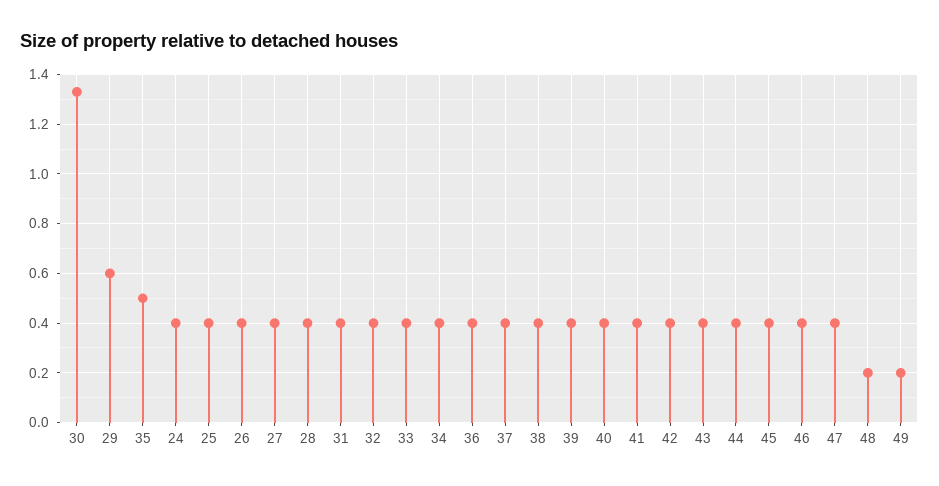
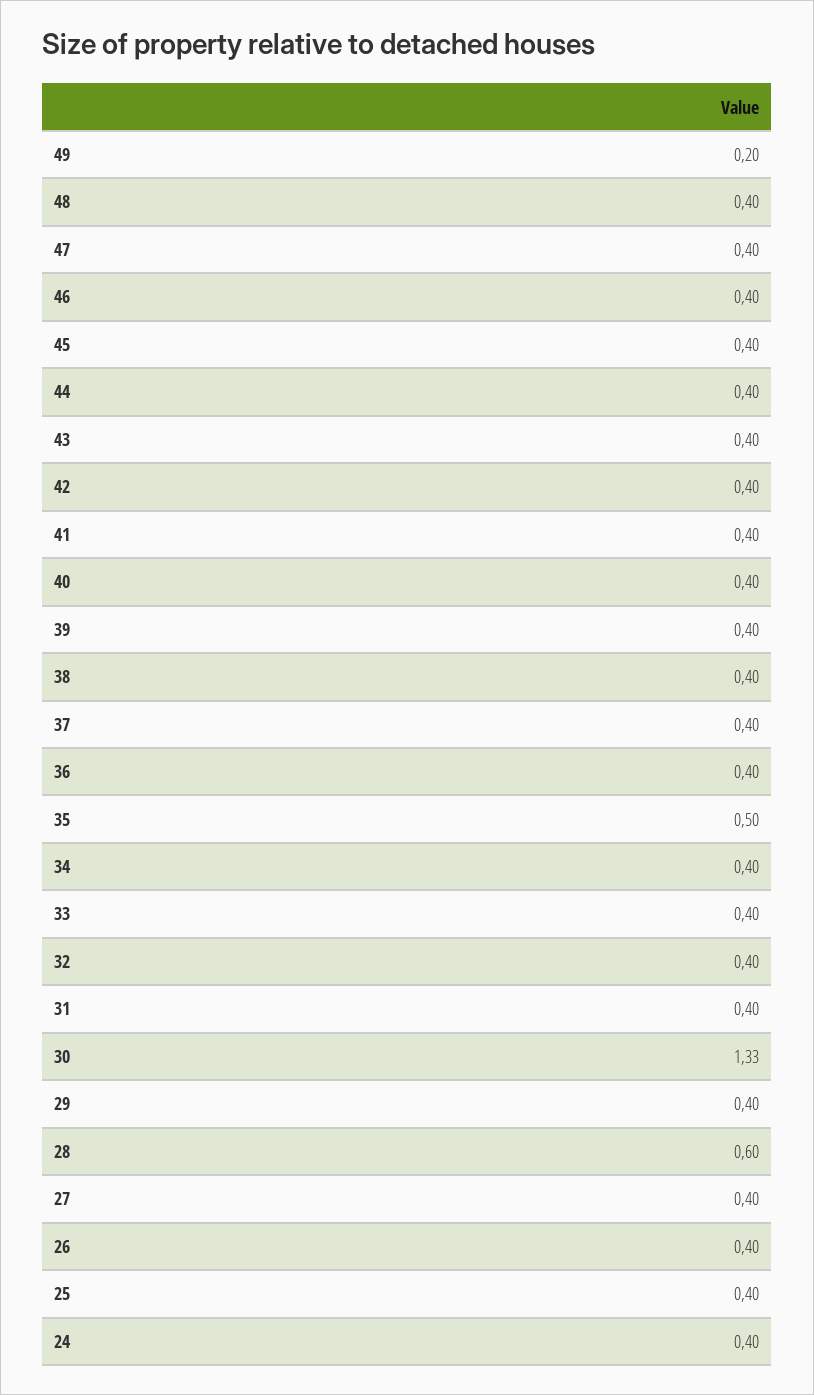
  {
    "30": 1.33,
-   "29": 0.6,
+   "29": 0.4,
    "35": 0.5,
    "24": 0.4,
    "25": 0.4,
    "26": 0.4,
    "27": 0.4,
-   "28": 0.4,
+   "28": 0.6,
    "31": 0.4,
    "32": 0.4,
    "33": 0.4,
    "34": 0.4,
    "36": 0.4,
    "37": 0.4,
    "38": 0.4,
    "39": 0.4,
    "40": 0.4,
    "41": 0.4,
    "42": 0.4,
    "43": 0.4,
    "44": 0.4,
    "45": 0.4,
    "46": 0.4,
    "47": 0.4,
-   "48": 0.2,
+   "48": 0.4,
    "49": 0.2
  }

